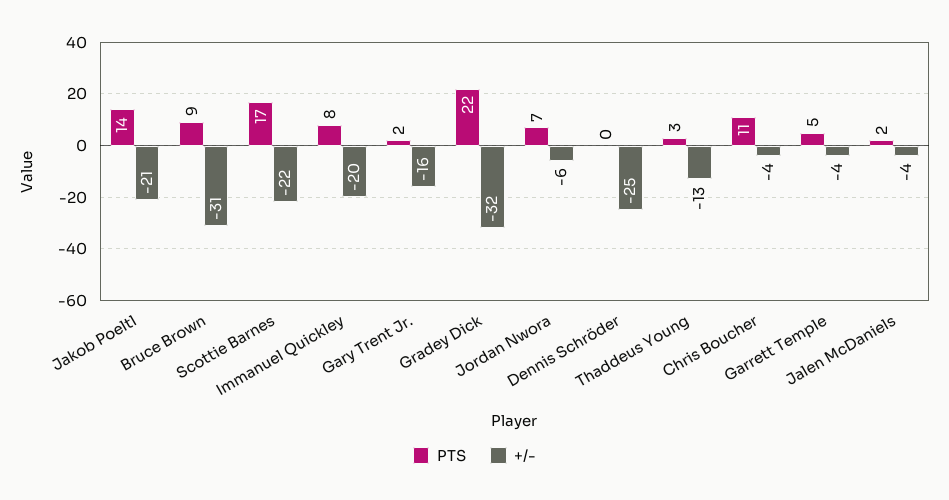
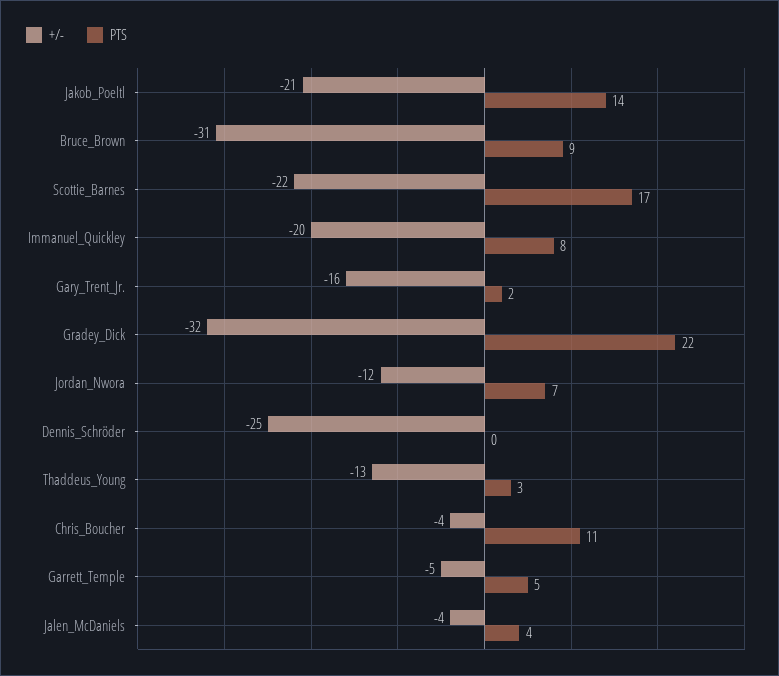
  {
    "PTS": {
      "Jakob Poeltl": 14,
      "Bruce Brown": 9,
      "Scottie Barnes": 17,
      "Immanuel Quickley": 8,
      "Gary Trent Jr.": 2,
      "Gradey Dick": 22,
      "Jordan Nwora": 7,
      "Dennis Schröder": 0,
      "Thaddeus Young": 3,
      "Chris Boucher": 11,
      "Garrett Temple": 5,
-     "Jalen McDaniels": 2
+     "Jalen McDaniels": 4
    },
    "+/-": {
      "Jakob Poeltl": -21,
      "Bruce Brown": -31,
      "Scottie Barnes": -22,
      "Immanuel Quickley": -20,
      "Gary Trent Jr.": -16,
      "Gradey Dick": -32,
-     "Jordan Nwora": -6,
+     "Jordan Nwora": -12,
      "Dennis Schröder": -25,
      "Thaddeus Young": -13,
      "Chris Boucher": -4,
-     "Garrett Temple": -4,
+     "Garrett Temple": -5,
      "Jalen McDaniels": -4
    }
  }

